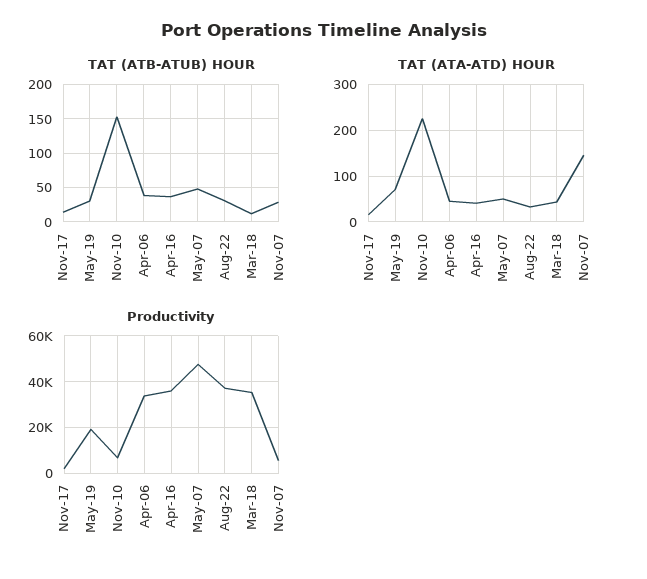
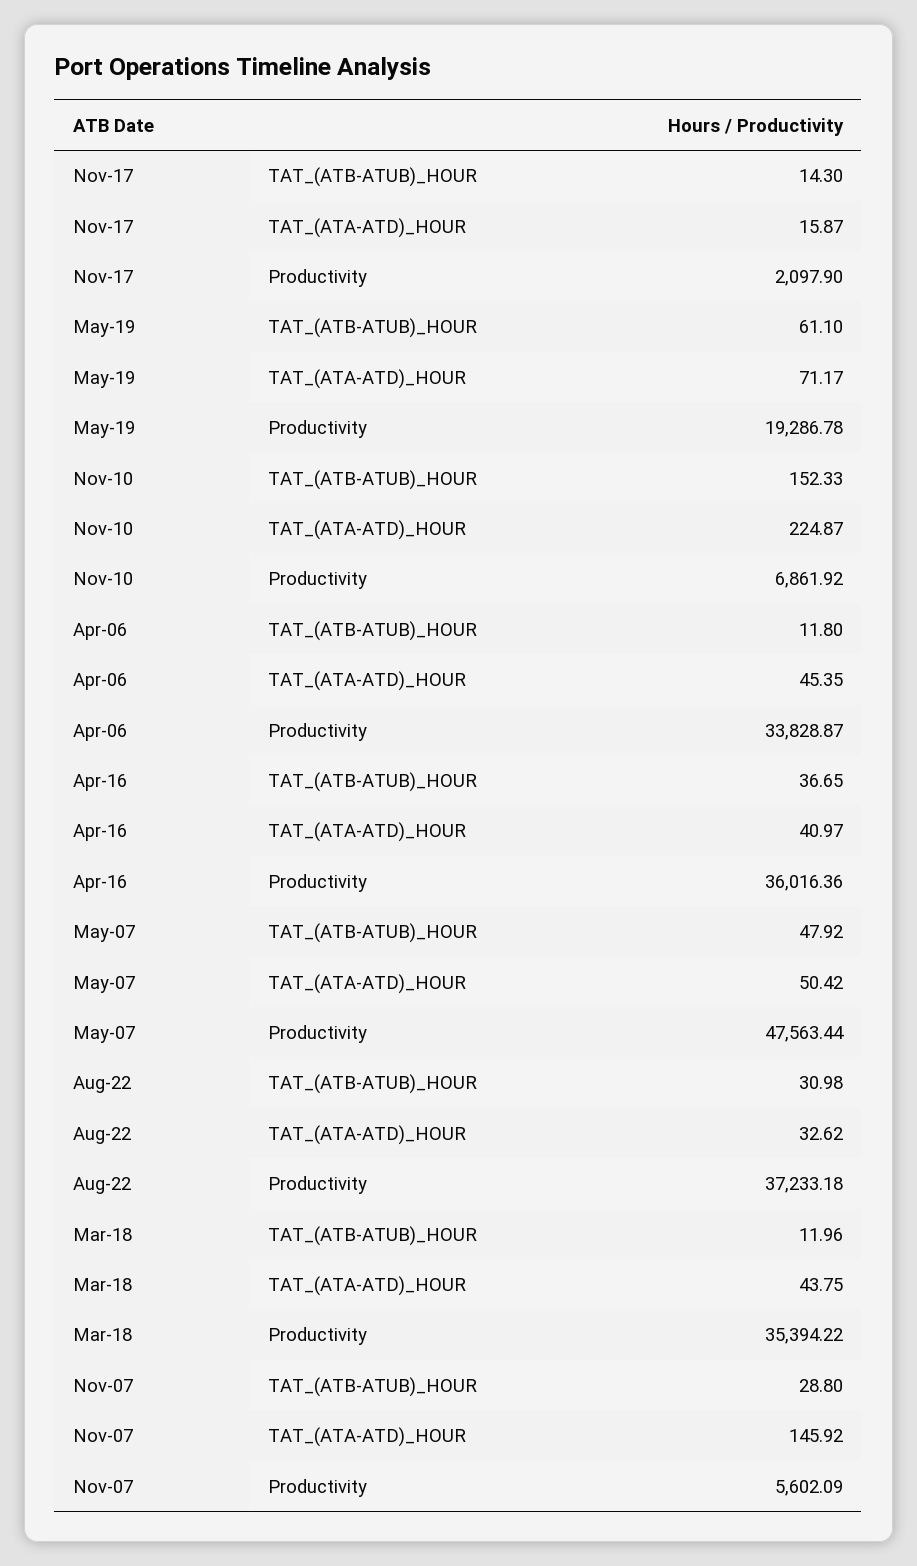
  {
    "TAT (ATB-ATUB) HOUR": {
      "Nov-17": 14.3,
-     "May-19": 30,
+     "May-19": 61.1,
      "Nov-10": 152.33,
-     "Apr-06": 40,
+     "Apr-06": 11.8,
      "Apr-16": 36.65,
      "May-07": 47.92,
      "Aug-22": 30.98,
      "Mar-18": 11.96,
      "Nov-07": 28.8
    },
    "TAT (ATA-ATD) HOUR": {
      "Nov-17": 15.87,
      "May-19": 71.17,
      "Nov-10": 224.87,
      "Apr-06": 45.35,
      "Apr-16": 40.97,
      "May-07": 50.42,
      "Aug-22": 32.62,
      "Mar-18": 43.75,
      "Nov-07": 145.92
    },
    "Productivity": {
      "Nov-17": 2097.9,
      "May-19": 19286.78,
      "Nov-10": 6861.92,
      "Apr-06": 33828.87,
      "Apr-16": 36016.36,
      "May-07": 47563.44,
      "Aug-22": 37233.18,
      "Mar-18": 35394.22,
      "Nov-07": 5602.09
    }
  }

